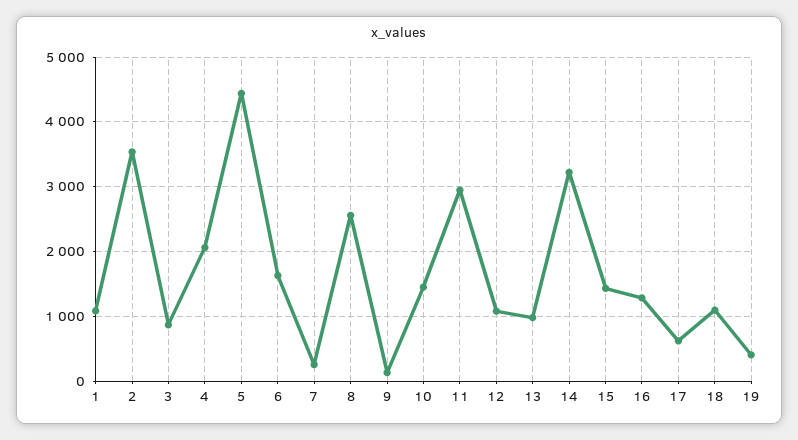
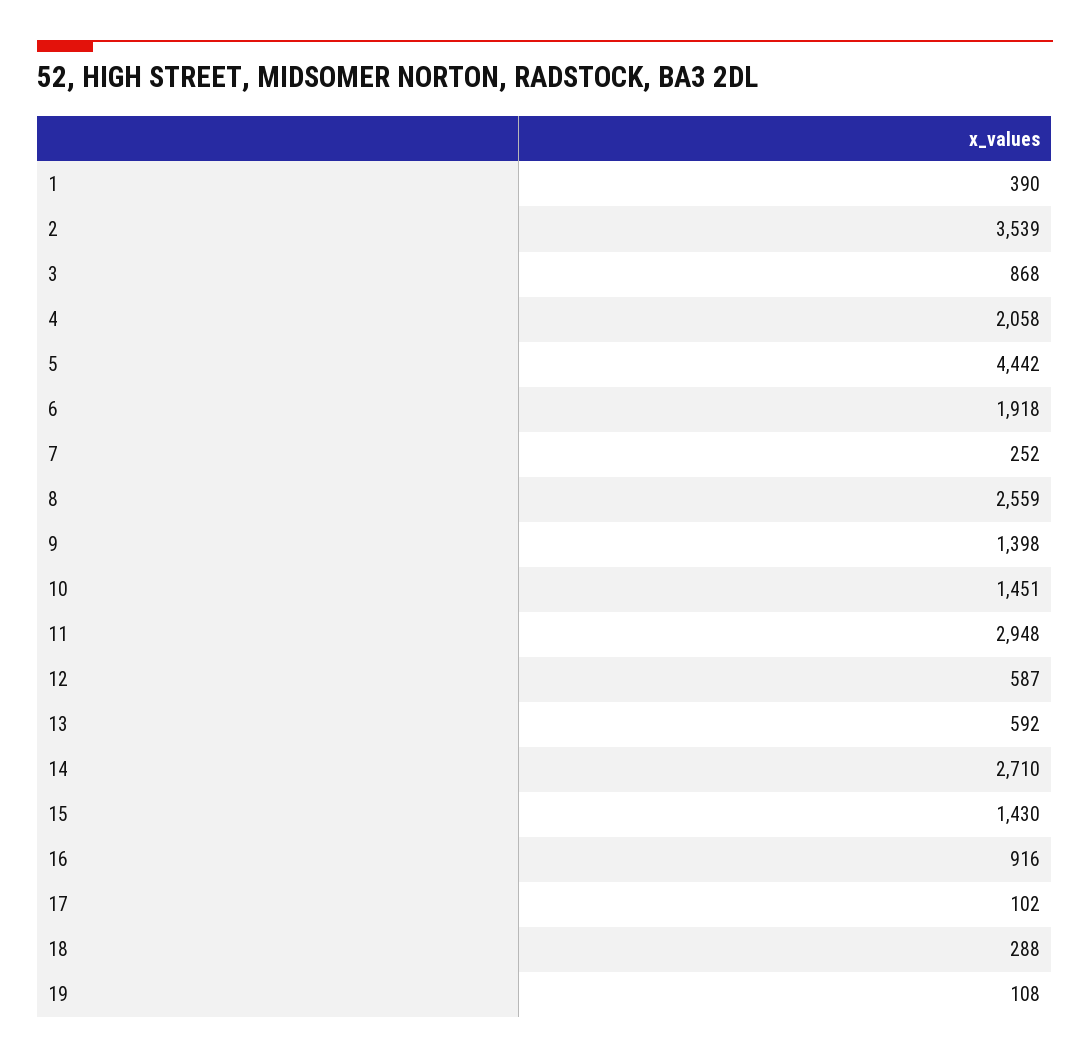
  {
-   "1": 1100,
+   "1": 390,
    "2": 3539,
    "3": 868,
    "4": 2058,
    "5": 4442,
-   "6": 1600,
+   "6": 1918,
    "7": 252,
    "8": 2559,
-   "9": 100,
+   "9": 1398,
    "10": 1451,
    "11": 2948,
-   "12": 1100,
+   "12": 587,
-   "13": 1000,
+   "13": 592,
-   "14": 3200,
+   "14": 2710,
    "15": 1430,
-   "16": 1300,
+   "16": 916,
-   "17": 600,
+   "17": 102,
-   "18": 1100,
+   "18": 288,
-   "19": 400
+   "19": 108
  }

